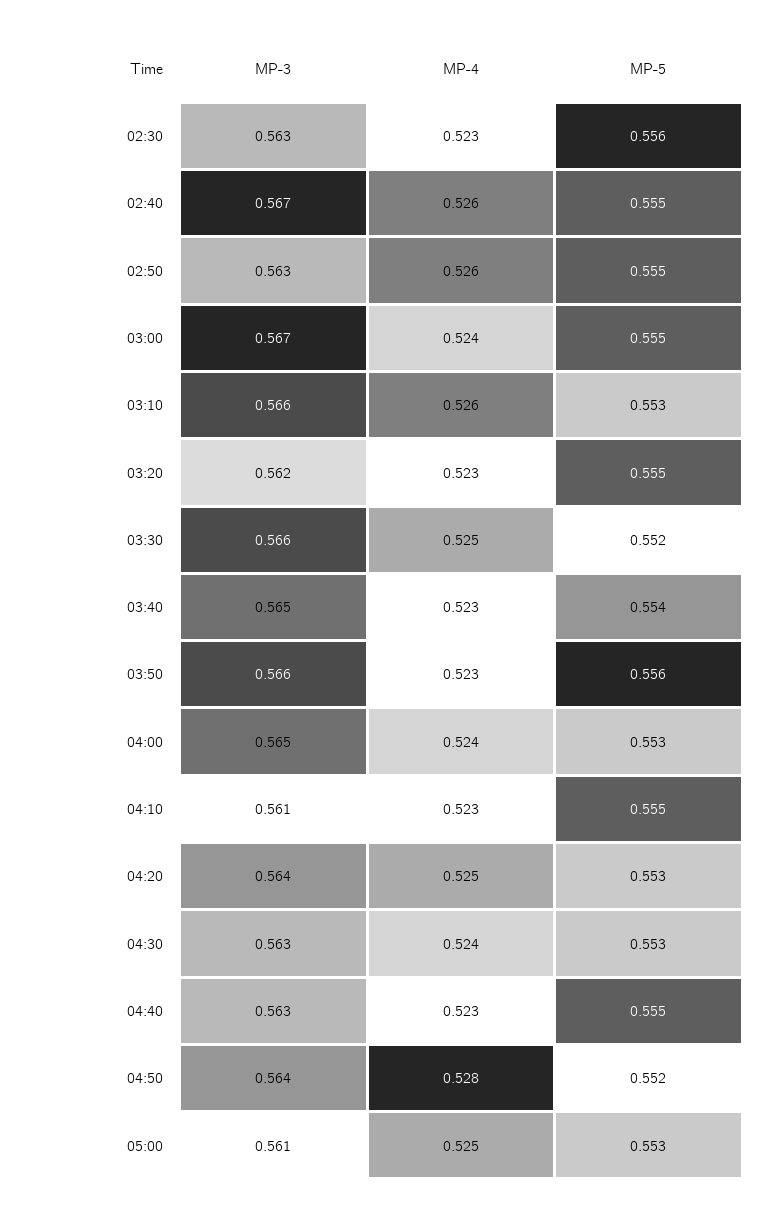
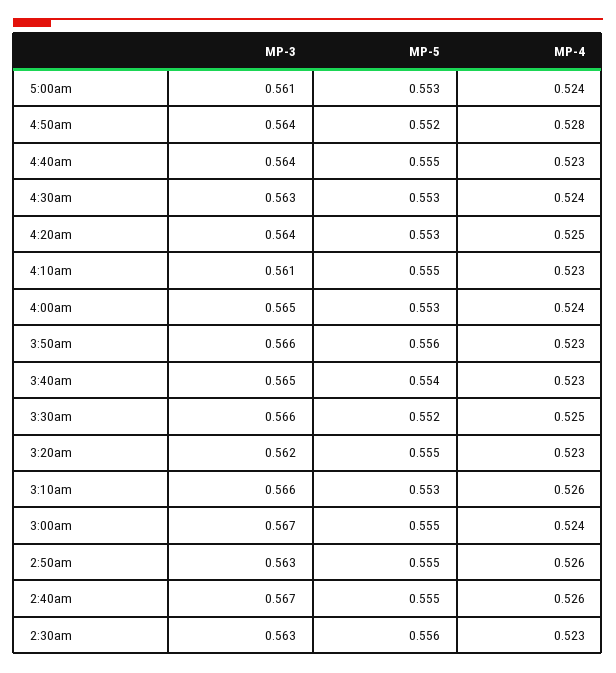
  {
    "MP-3": {
      "02:30": 0.563,
      "02:40": 0.567,
      "02:50": 0.563,
      "03:00": 0.567,
      "03:10": 0.566,
      "03:20": 0.562,
      "03:30": 0.566,
      "03:40": 0.565,
      "03:50": 0.566,
      "04:00": 0.565,
      "04:10": 0.561,
      "04:20": 0.564,
      "04:30": 0.563,
-     "04:40": 0.563,
+     "04:40": 0.564,
      "04:50": 0.564,
      "05:00": 0.561
    },
    "MP-4": {
      "02:30": 0.523,
      "02:40": 0.526,
      "02:50": 0.526,
      "03:00": 0.524,
      "03:10": 0.526,
      "03:20": 0.523,
      "03:30": 0.525,
      "03:40": 0.523,
      "03:50": 0.523,
      "04:00": 0.524,
      "04:10": 0.523,
      "04:20": 0.525,
      "04:30": 0.524,
      "04:40": 0.523,
      "04:50": 0.528,
-     "05:00": 0.525
+     "05:00": 0.524
    },
    "MP-5": {
      "02:30": 0.556,
      "02:40": 0.555,
      "02:50": 0.555,
      "03:00": 0.555,
      "03:10": 0.553,
      "03:20": 0.555,
      "03:30": 0.552,
      "03:40": 0.554,
      "03:50": 0.556,
      "04:00": 0.553,
      "04:10": 0.555,
      "04:20": 0.553,
      "04:30": 0.553,
      "04:40": 0.555,
      "04:50": 0.552,
      "05:00": 0.553
    }
  }

